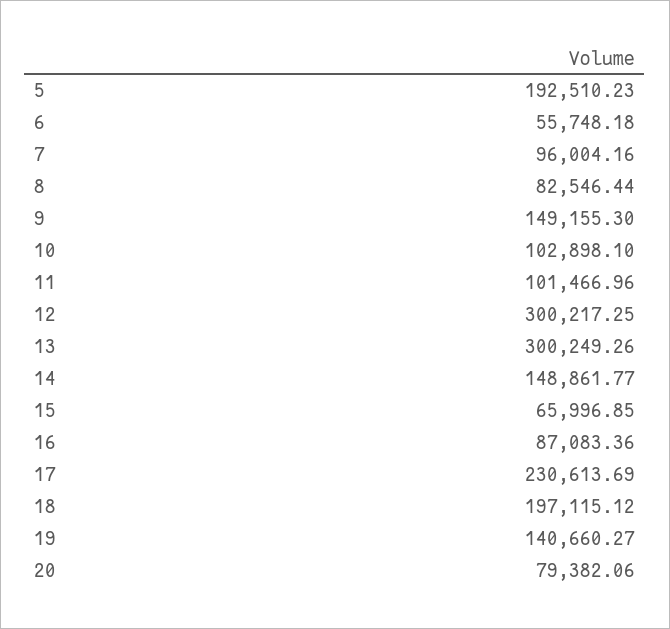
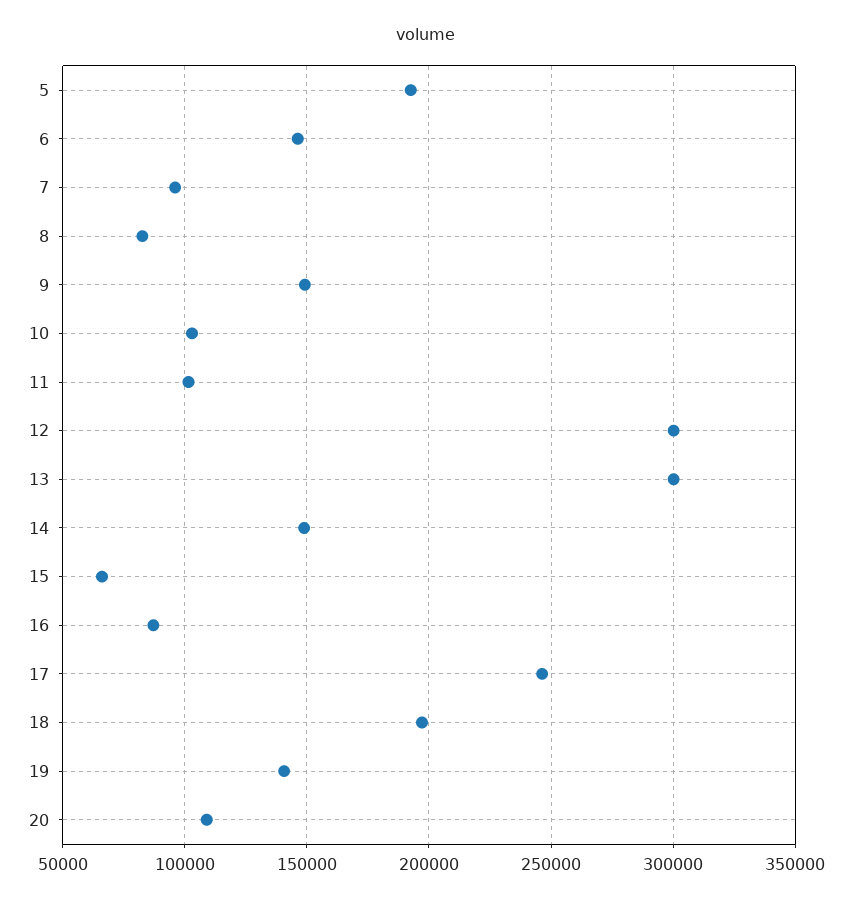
  {
    "5": 192510.23,
-   "6": 55748.18,
+   "6": 145000,
    "7": 96004.16,
    "8": 82546.44,
    "9": 149155.3,
    "10": 102898.1,
    "11": 101466.96,
    "12": 300217.25,
    "13": 300249.26,
    "14": 148861.77,
    "15": 65996.85,
    "16": 87083.36,
-   "17": 230613.69,
+   "17": 245000,
    "18": 197115.12,
    "19": 140660.27,
-   "20": 79382.06
+   "20": 110000
  }

